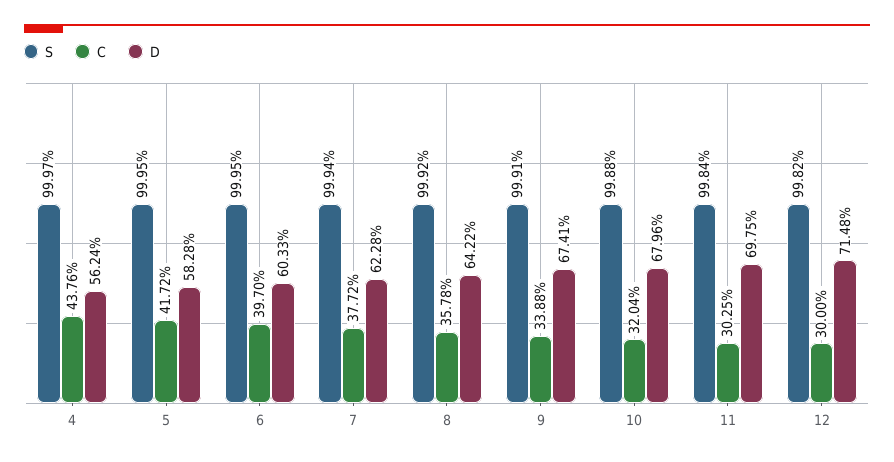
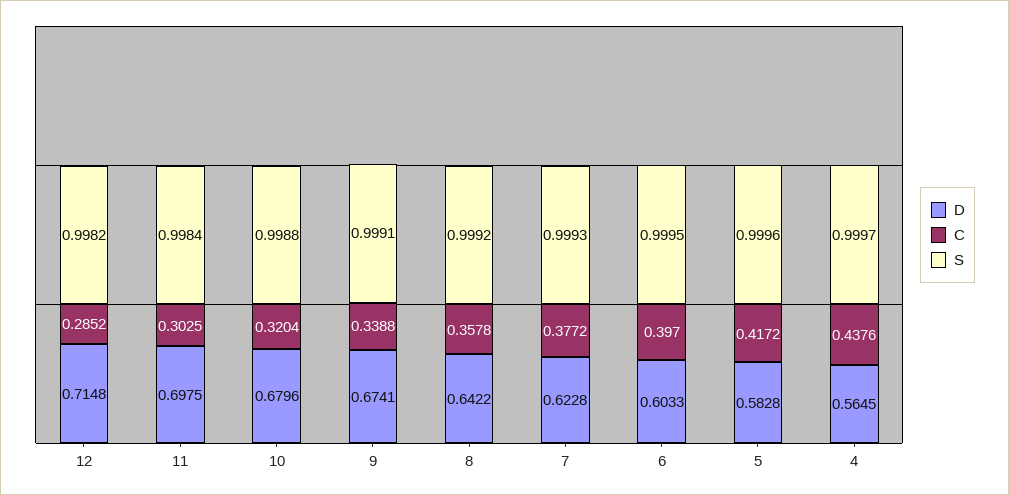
  {
    "S": {
      "4": 0.9997,
-     "5": 0.9995,
+     "5": 0.9996,
      "6": 0.9995,
-     "7": 0.9994,
+     "7": 0.9993,
      "8": 0.9992,
      "9": 0.9991,
      "10": 0.9988,
      "11": 0.9984,
      "12": 0.9982
    },
    "C": {
      "4": 0.4376,
      "5": 0.4172,
      "6": 0.397,
      "7": 0.3772,
      "8": 0.3578,
      "9": 0.3388,
      "10": 0.3204,
      "11": 0.3025,
-     "12": 0.3
+     "12": 0.2852
    },
    "D": {
-     "4": 0.5624,
+     "4": 0.5645,
      "5": 0.5828,
      "6": 0.6033,
      "7": 0.6228,
      "8": 0.6422,
      "9": 0.6741,
      "10": 0.6796,
      "11": 0.6975,
      "12": 0.7148
    }
  }

